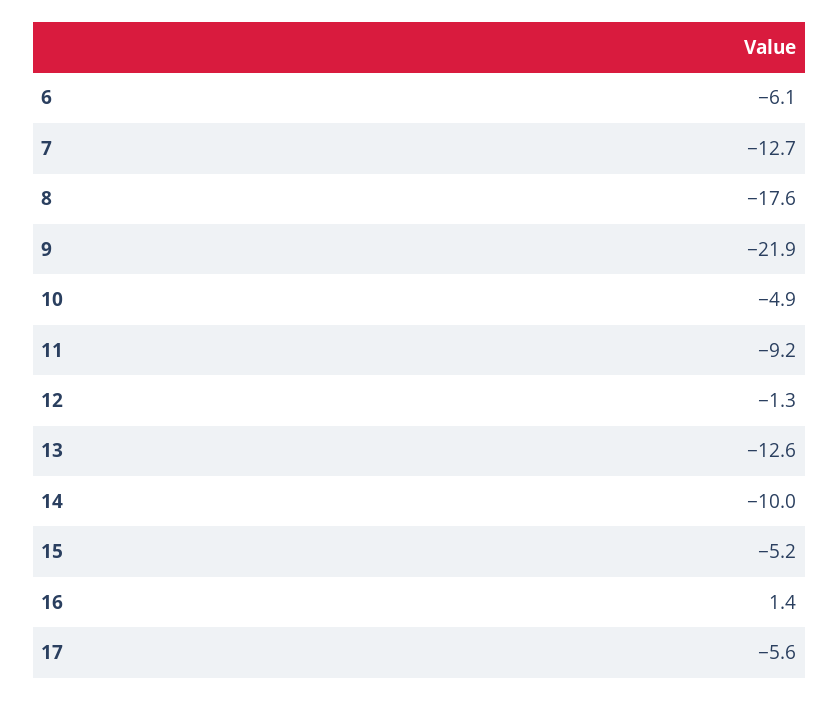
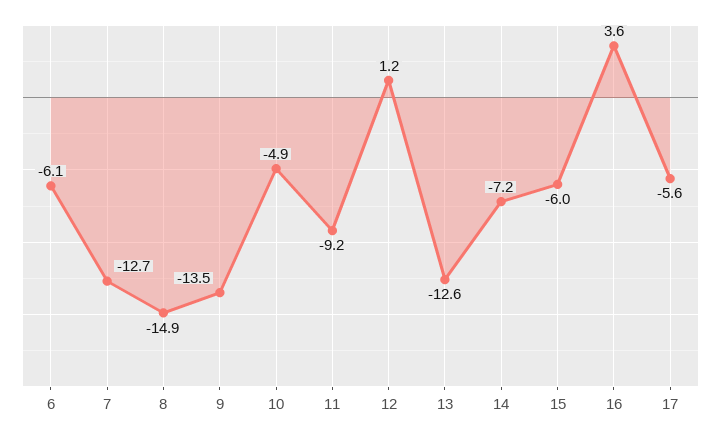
  {
    "6": -6.1,
    "7": -12.7,
-   "8": -17.6,
+   "8": -14.9,
-   "9": -21.9,
+   "9": -13.5,
    "10": -4.9,
    "11": -9.2,
-   "12": -1.3,
+   "12": 1.2,
    "13": -12.6,
-   "14": -10,
+   "14": -7.2,
-   "15": -5.2,
+   "15": -6,
-   "16": 1.4,
+   "16": 3.6,
    "17": -5.6
  }

